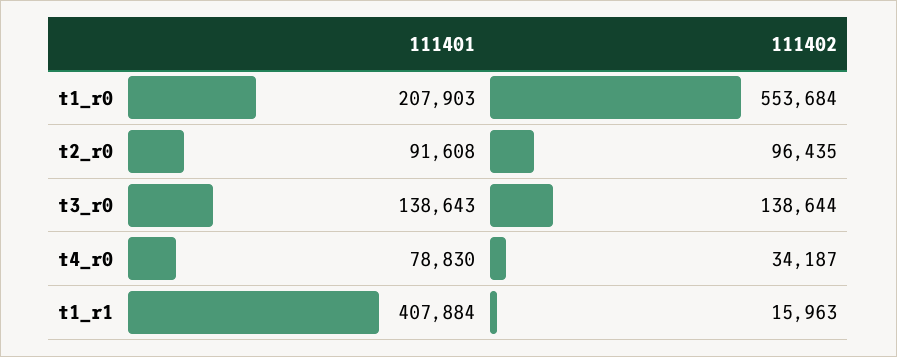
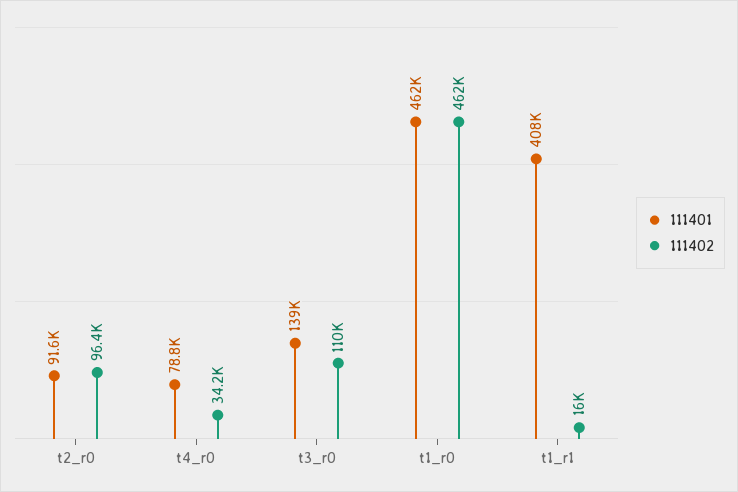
  {
    "111401": {
-     "t1_r0": 207903,
+     "t1_r0": 462000,
      "t2_r0": 91608,
      "t3_r0": 138643,
      "t4_r0": 78830,
      "t1_r1": 407884
    },
    "111402": {
-     "t1_r0": 553684,
+     "t1_r0": 462000,
      "t2_r0": 96435,
-     "t3_r0": 138644,
+     "t3_r0": 110000,
      "t4_r0": 34187,
      "t1_r1": 15963
    }
  }

